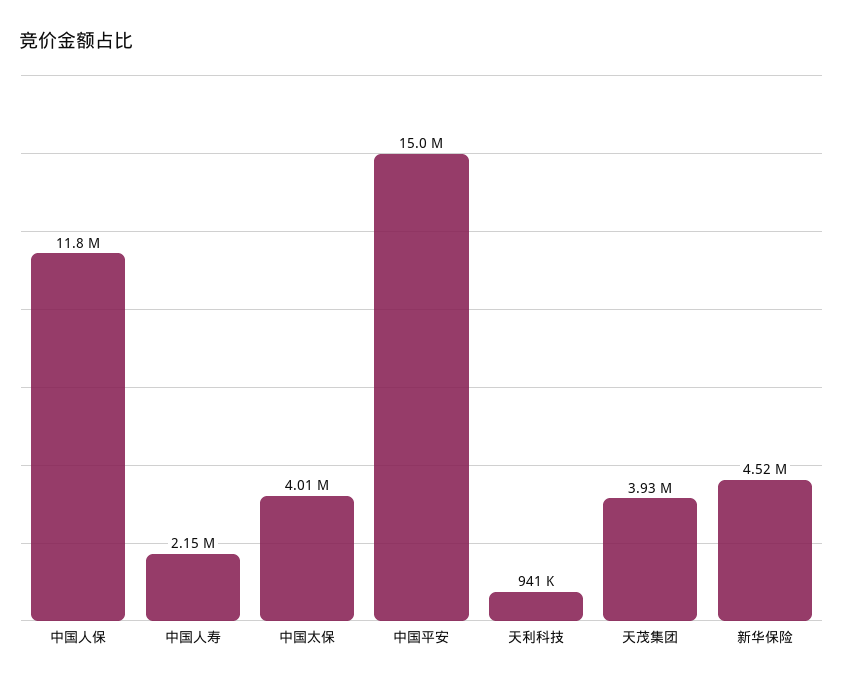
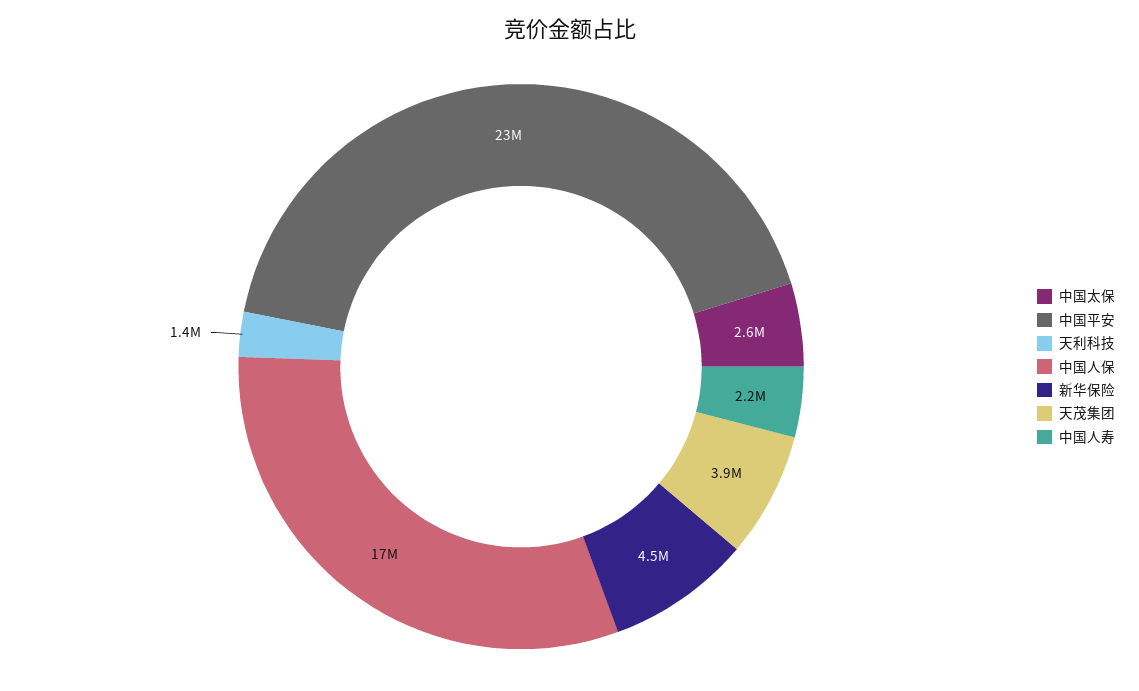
  {
-   "中国人保": 11800000,
+   "中国人保": 17000000,
    "中国人寿": 2150000,
-   "中国太保": 4010000,
+   "中国太保": 2600000,
-   "中国平安": 15000000,
+   "中国平安": 23000000,
-   "天利科技": 941000,
+   "天利科技": 1400000,
    "天茂集团": 3930000,
    "新华保险": 4520000
  }

